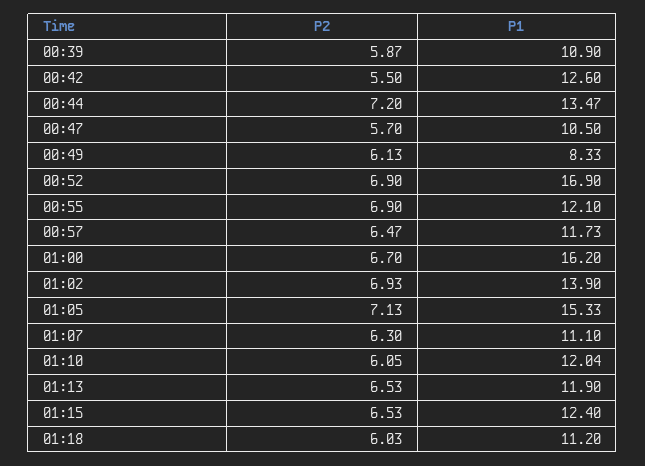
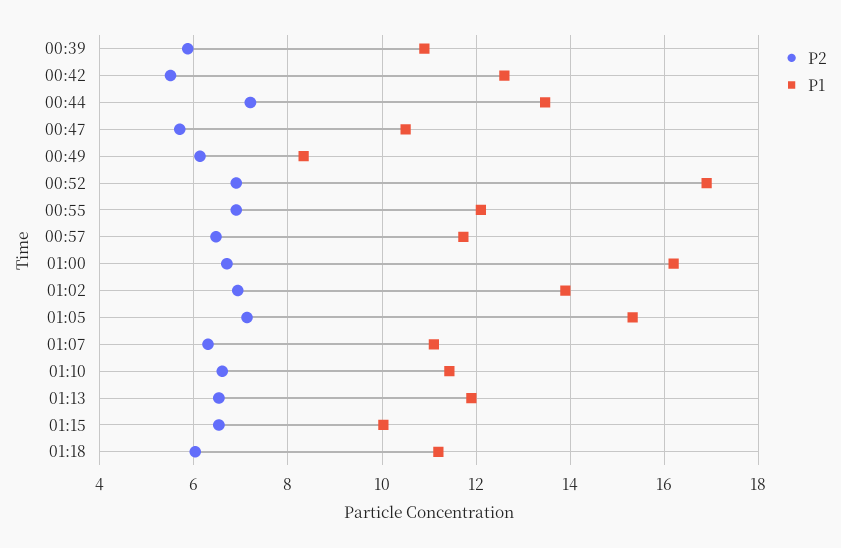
  {
    "P2": {
      "00:39": 5.87,
      "00:42": 5.5,
      "00:44": 7.2,
      "00:47": 5.7,
      "00:49": 6.13,
      "00:52": 6.9,
      "00:55": 6.9,
      "00:57": 6.47,
      "01:00": 6.7,
      "01:02": 6.93,
      "01:05": 7.13,
      "01:07": 6.3,
-     "01:10": 6.05,
+     "01:10": 6.6,
      "01:13": 6.53,
      "01:15": 6.53,
      "01:18": 6.03
    },
    "P1": {
      "00:39": 10.9,
      "00:42": 12.6,
      "00:44": 13.47,
      "00:47": 10.5,
      "00:49": 8.33,
      "00:52": 16.9,
      "00:55": 12.1,
      "00:57": 11.73,
      "01:00": 16.2,
      "01:02": 13.9,
      "01:05": 15.33,
      "01:07": 11.1,
-     "01:10": 12.04,
+     "01:10": 11.4,
      "01:13": 11.9,
-     "01:15": 12.4,
+     "01:15": 10,
      "01:18": 11.2
    }
  }

